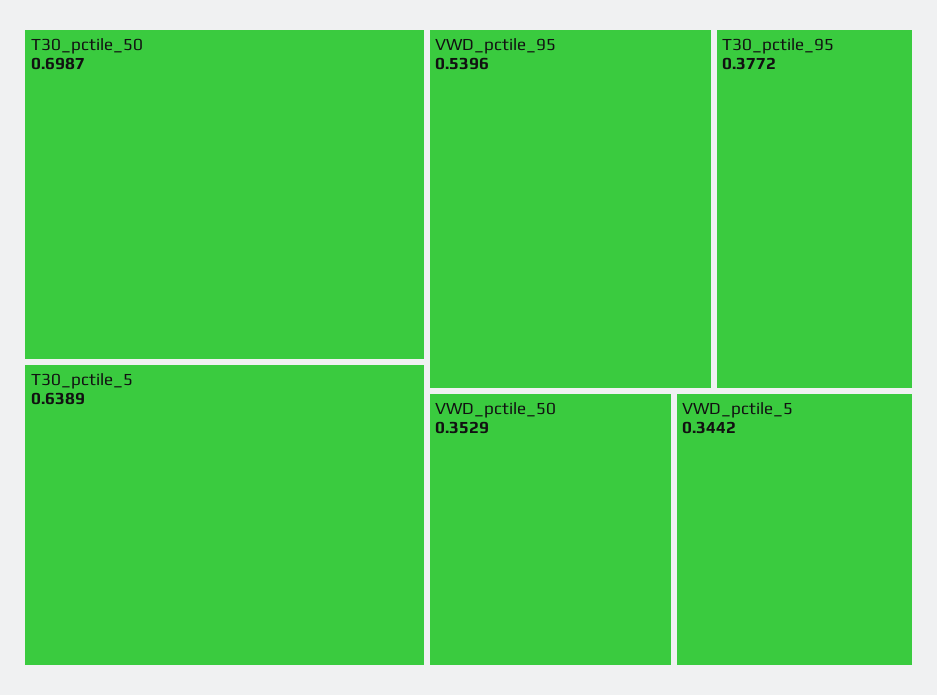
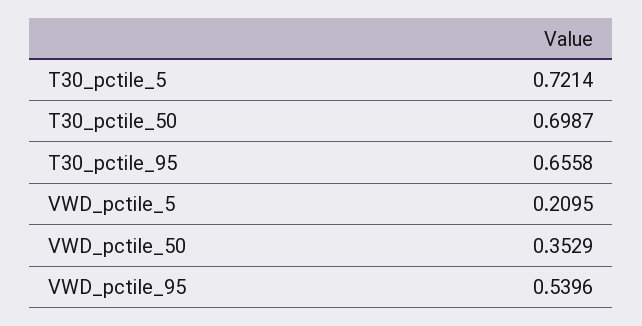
  {
    "T30_pctile_50": 0.6987,
-   "T30_pctile_5": 0.6389,
+   "T30_pctile_5": 0.7214,
    "VWD_pctile_95": 0.5396,
-   "T30_pctile_95": 0.3772,
+   "T30_pctile_95": 0.6558,
    "VWD_pctile_50": 0.3529,
-   "VWD_pctile_5": 0.3442
+   "VWD_pctile_5": 0.2095
  }

